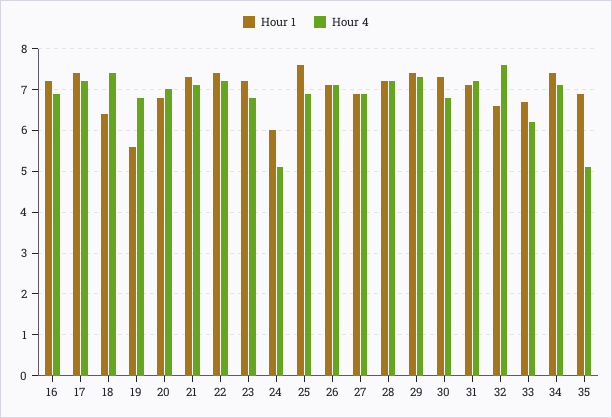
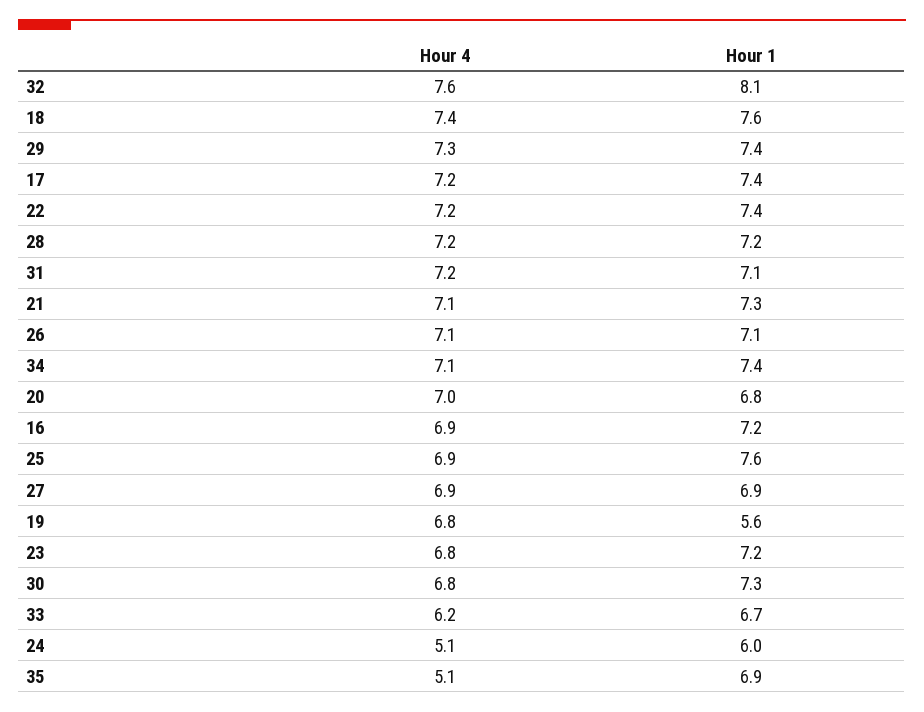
  {
    "Hour 1": {
      "16": 7.2,
      "17": 7.4,
-     "18": 6.5,
+     "18": 7.6,
      "19": 5.6,
      "20": 6.8,
      "21": 7.3,
      "22": 7.4,
      "23": 7.2,
      "24": 6,
      "25": 7.6,
      "26": 7.1,
      "27": 6.9,
      "28": 7.2,
      "29": 7.4,
      "30": 7.3,
      "31": 7.1,
-     "32": 6.5,
+     "32": 8.1,
      "33": 6.7,
      "34": 7.4,
      "35": 6.9
    },
    "Hour 4": {
      "16": 6.9,
      "17": 7.2,
      "18": 7.4,
      "19": 6.8,
      "20": 7,
      "21": 7.1,
      "22": 7.2,
      "23": 6.8,
      "24": 5.1,
      "25": 6.9,
      "26": 7.1,
      "27": 6.9,
      "28": 7.2,
      "29": 7.3,
      "30": 6.8,
      "31": 7.2,
      "32": 7.6,
      "33": 6.2,
      "34": 7.1,
      "35": 5.1
    }
  }

